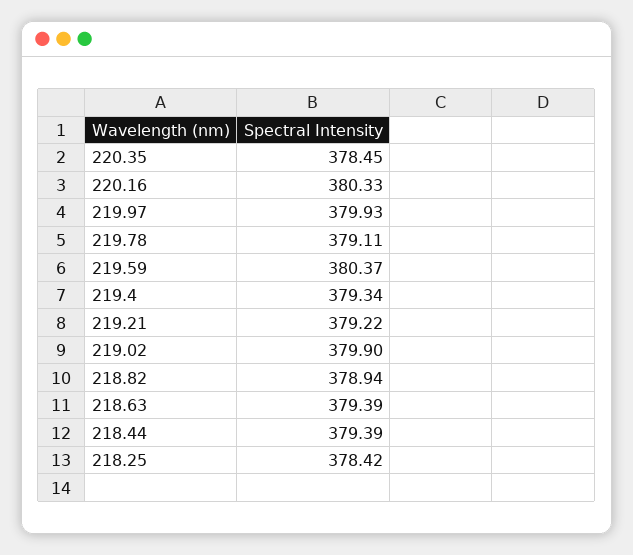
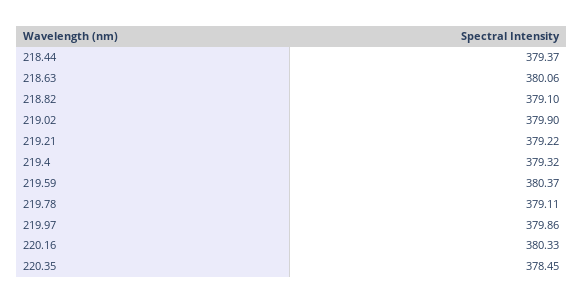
  {
    "220.35": 378.45,
    "220.16": 380.33,
-   "219.97": 379.93,
+   "219.97": 379.86,
    "219.78": 379.11,
    "219.59": 380.37,
-   "219.4": 379.34,
+   "219.4": 379.32,
    "219.21": 379.22,
    "219.02": 379.9,
-   "218.82": 378.94,
+   "218.82": 379.1,
-   "218.63": 379.39,
+   "218.63": 380.06,
-   "218.44": 379.39,
+   "218.44": 379.37
-   "218.25": 378.42
  }

